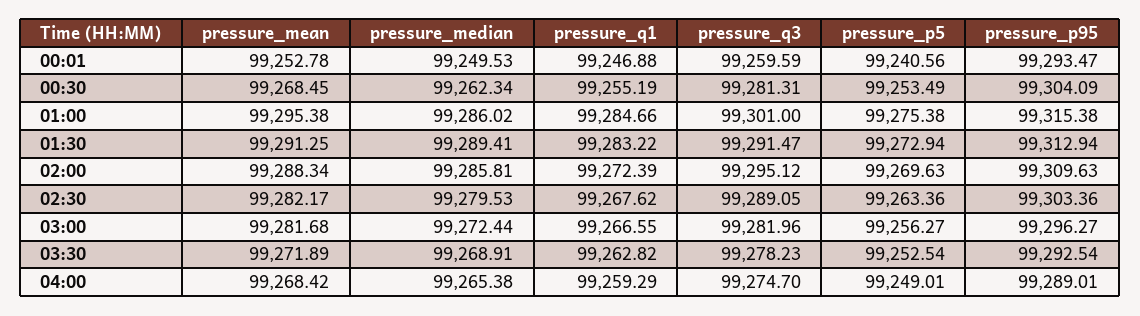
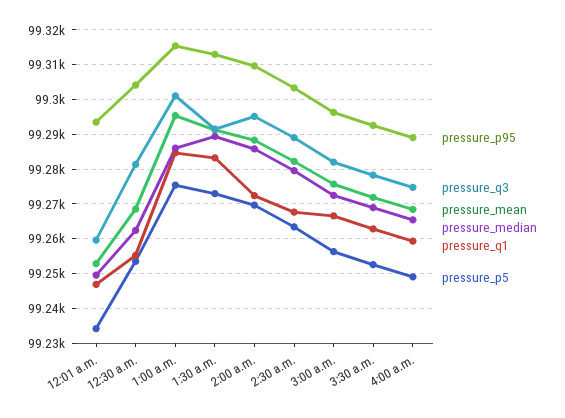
  {
    "pressure_mean": {
      "00:01": 99252.78,
      "00:30": 99268.45,
      "01:00": 99295.38,
      "01:30": 99291.25,
      "02:00": 99288.34,
      "02:30": 99282.17,
-     "03:00": 99281.68,
+     "03:00": 99276,
      "03:30": 99271.89,
      "04:00": 99268.42
    },
    "pressure_median": {
      "00:01": 99249.53,
      "00:30": 99262.34,
      "01:00": 99286.02,
      "01:30": 99289.41,
      "02:00": 99285.81,
      "02:30": 99279.53,
      "03:00": 99272.44,
      "03:30": 99268.91,
      "04:00": 99265.38
    },
    "pressure_q1": {
      "00:01": 99246.88,
      "00:30": 99255.19,
      "01:00": 99284.66,
      "01:30": 99283.22,
      "02:00": 99272.39,
      "02:30": 99267.62,
      "03:00": 99266.55,
      "03:30": 99262.82,
      "04:00": 99259.29
    },
    "pressure_q3": {
      "00:01": 99259.59,
      "00:30": 99281.31,
      "01:00": 99301,
      "01:30": 99291.47,
      "02:00": 99295.12,
      "02:30": 99289.05,
      "03:00": 99281.96,
      "03:30": 99278.23,
      "04:00": 99274.7
    },
    "pressure_p5": {
-     "00:01": 99240.56,
+     "00:01": 99234,
      "00:30": 99253.49,
      "01:00": 99275.38,
      "01:30": 99272.94,
      "02:00": 99269.63,
      "02:30": 99263.36,
      "03:00": 99256.27,
      "03:30": 99252.54,
      "04:00": 99249.01
    },
    "pressure_p95": {
      "00:01": 99293.47,
      "00:30": 99304.09,
      "01:00": 99315.38,
      "01:30": 99312.94,
      "02:00": 99309.63,
      "02:30": 99303.36,
      "03:00": 99296.27,
      "03:30": 99292.54,
      "04:00": 99289.01
    }
  }

